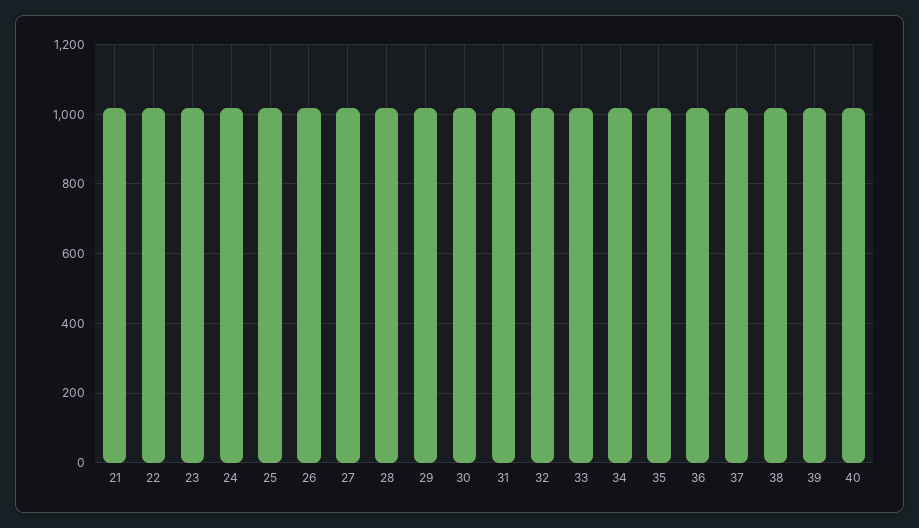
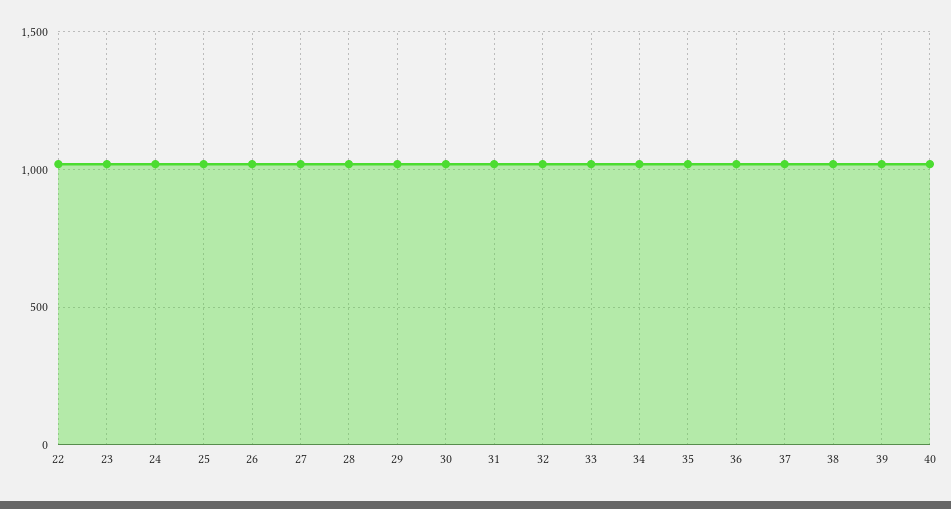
  {
-   "21": 1020,
    "22": 1020,
    "23": 1020,
    "24": 1020,
    "25": 1020,
    "26": 1020,
    "27": 1020,
    "28": 1020,
    "29": 1020,
    "30": 1020,
    "31": 1020,
    "32": 1020,
    "33": 1020,
    "34": 1020,
    "35": 1020,
    "36": 1020,
    "37": 1020,
    "38": 1020,
    "39": 1020,
    "40": 1020
  }

